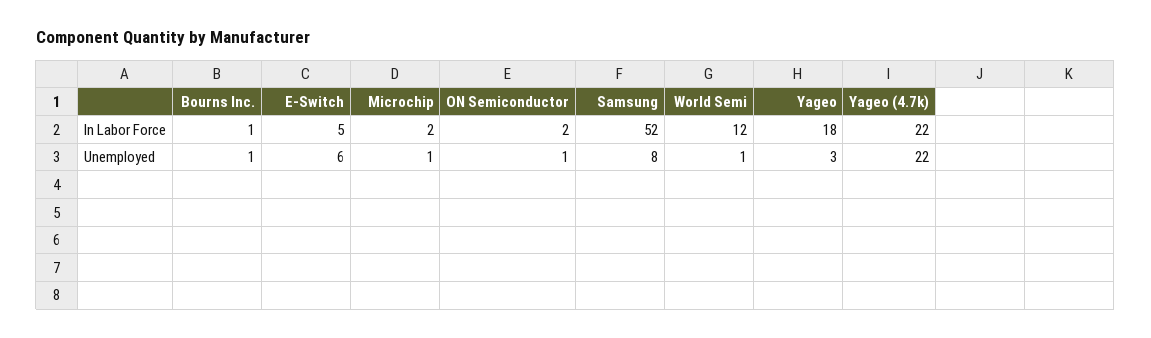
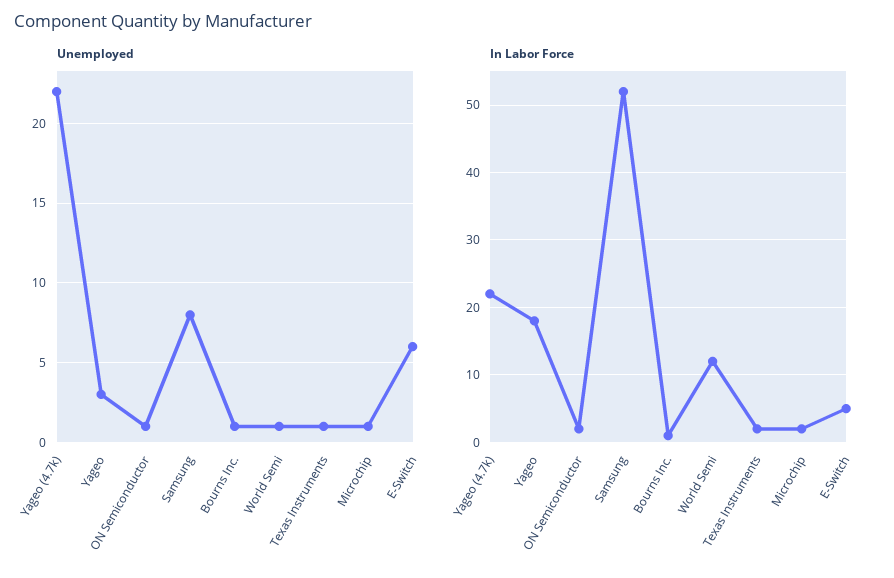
  {
    "In Labor Force": {
      "Bourns Inc.": 1,
      "E-Switch": 5,
      "Microchip": 2,
      "ON Semiconductor": 2,
      "Samsung": 52,
      "World Semi": 12,
      "Yageo": 18,
-     "Yageo (4.7k)": 22
+     "Yageo (4.7k)": 22,
+     "Texas Instruments": 2
    },
    "Unemployed": {
      "Bourns Inc.": 1,
      "E-Switch": 6,
      "Microchip": 1,
      "ON Semiconductor": 1,
      "Samsung": 8,
      "World Semi": 1,
      "Yageo": 3,
-     "Yageo (4.7k)": 22
+     "Yageo (4.7k)": 22,
+     "Texas Instruments": 1
    }
  }

